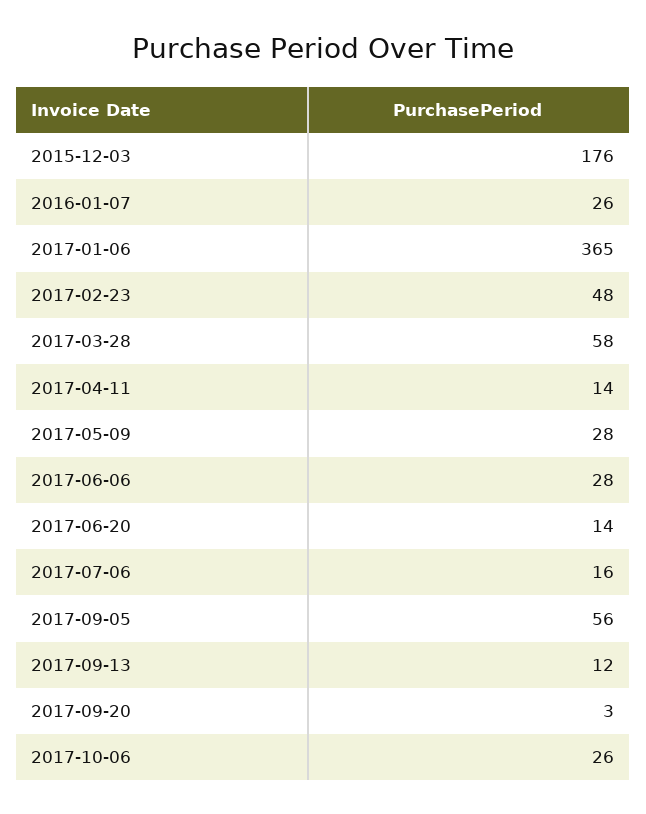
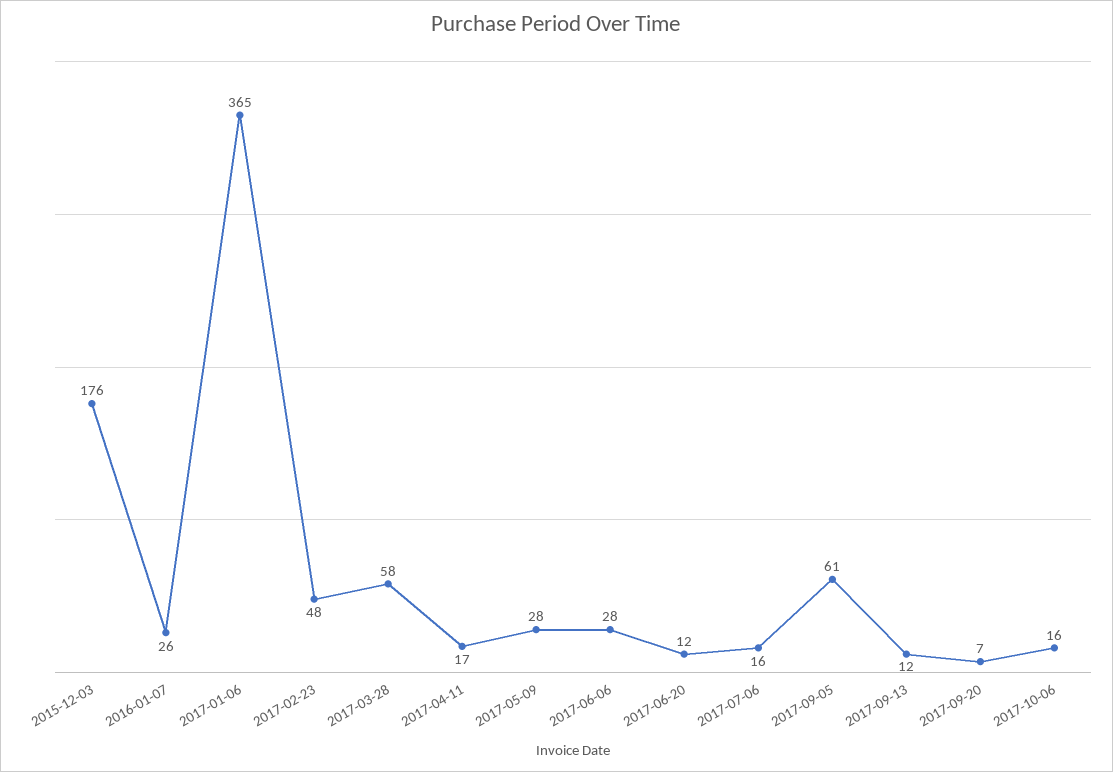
  {
    "2015-12-03": 176,
    "2016-01-07": 26,
    "2017-01-06": 365,
    "2017-02-23": 48,
    "2017-03-28": 58,
-   "2017-04-11": 14,
+   "2017-04-11": 17,
    "2017-05-09": 28,
    "2017-06-06": 28,
-   "2017-06-20": 14,
+   "2017-06-20": 12,
    "2017-07-06": 16,
-   "2017-09-05": 56,
+   "2017-09-05": 61,
    "2017-09-13": 12,
-   "2017-09-20": 3,
+   "2017-09-20": 7,
-   "2017-10-06": 26
+   "2017-10-06": 16
  }

